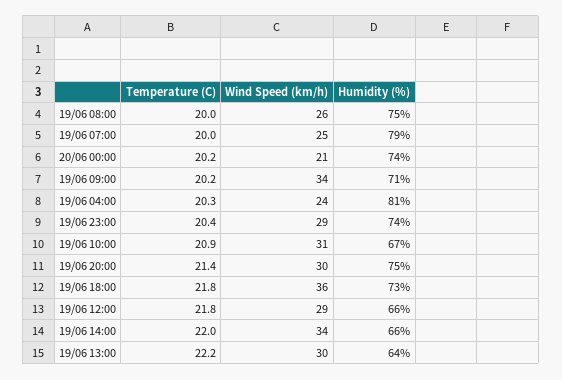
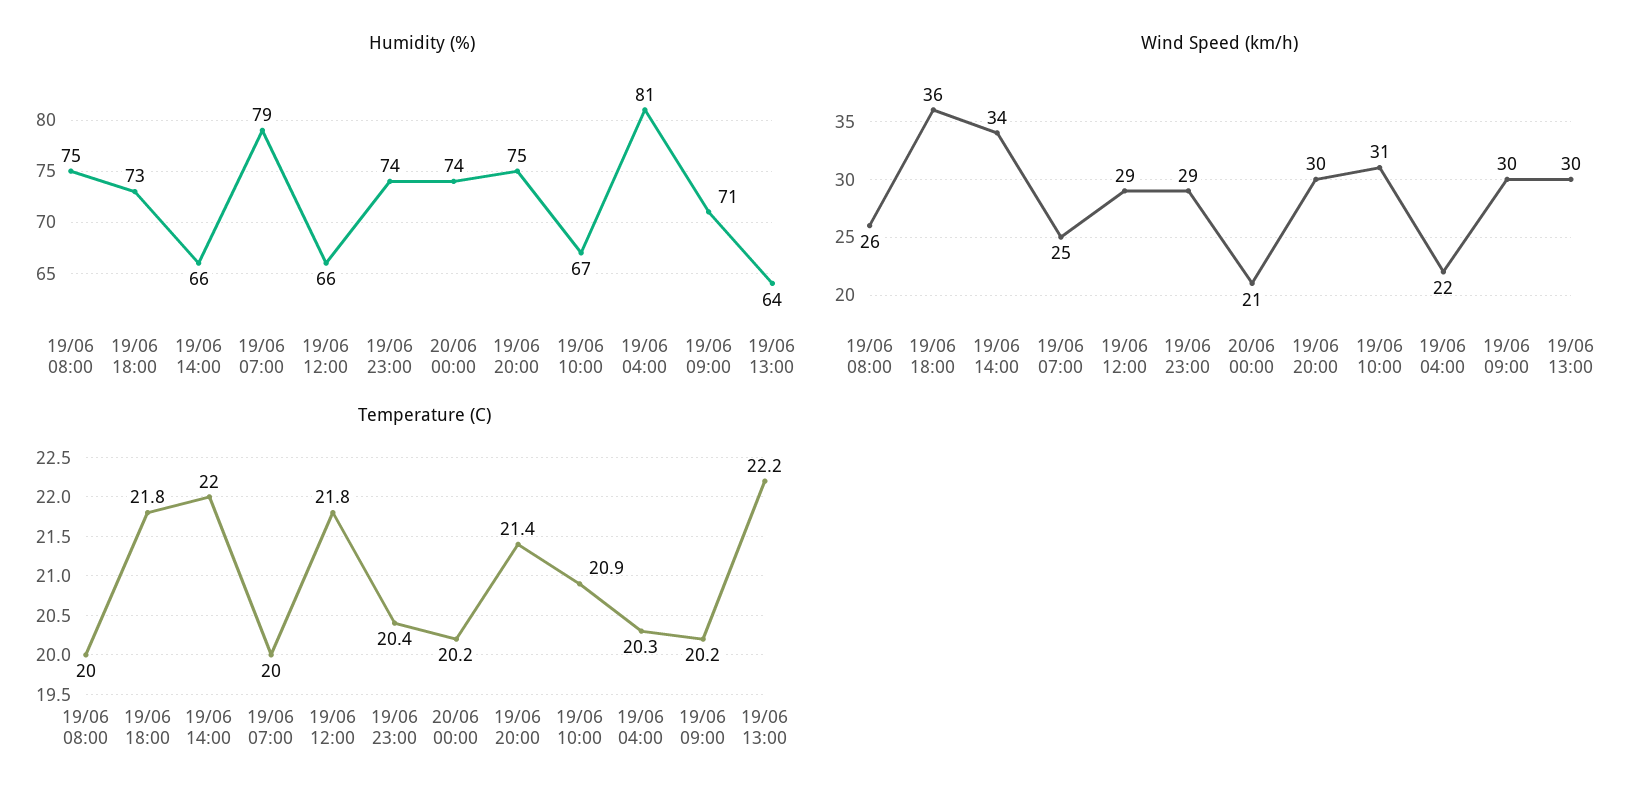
  {
    "Temperature (C)": {
      "19/06 08:00": 20,
      "19/06 07:00": 20,
      "20/06 00:00": 20.2,
      "19/06 09:00": 20.2,
      "19/06 04:00": 20.3,
      "19/06 23:00": 20.4,
      "19/06 10:00": 20.9,
      "19/06 20:00": 21.4,
      "19/06 18:00": 21.8,
      "19/06 12:00": 21.8,
      "19/06 14:00": 22,
      "19/06 13:00": 22.2
    },
    "Wind Speed (km/h)": {
      "19/06 08:00": 26,
      "19/06 07:00": 25,
      "20/06 00:00": 21,
-     "19/06 09:00": 34,
+     "19/06 09:00": 30,
-     "19/06 04:00": 24,
+     "19/06 04:00": 22,
      "19/06 23:00": 29,
      "19/06 10:00": 31,
      "19/06 20:00": 30,
      "19/06 18:00": 36,
      "19/06 12:00": 29,
      "19/06 14:00": 34,
      "19/06 13:00": 30
    },
    "Humidity (%)": {
      "19/06 08:00": 75,
      "19/06 07:00": 79,
      "20/06 00:00": 74,
      "19/06 09:00": 71,
      "19/06 04:00": 81,
      "19/06 23:00": 74,
      "19/06 10:00": 67,
      "19/06 20:00": 75,
      "19/06 18:00": 73,
      "19/06 12:00": 66,
      "19/06 14:00": 66,
      "19/06 13:00": 64
    }
  }

